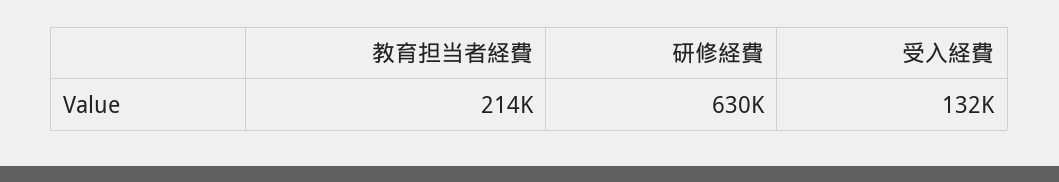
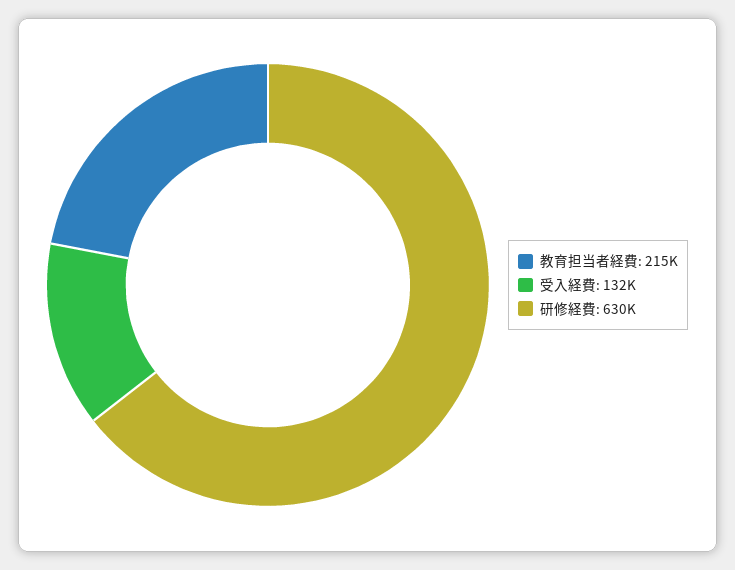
  {
-   "教育担当者経費": 214000,
+   "教育担当者経費": 215000,
    "研修経費": 630000,
    "受入経費": 132000
  }

